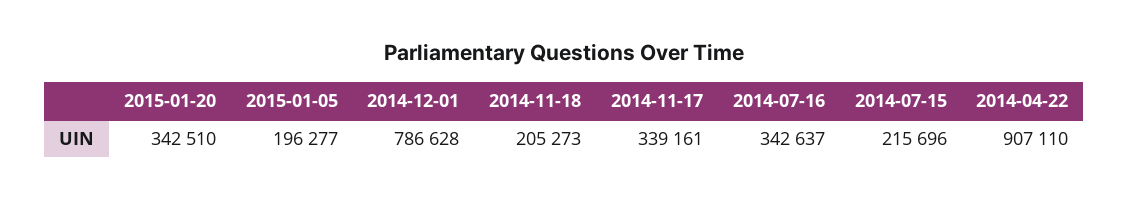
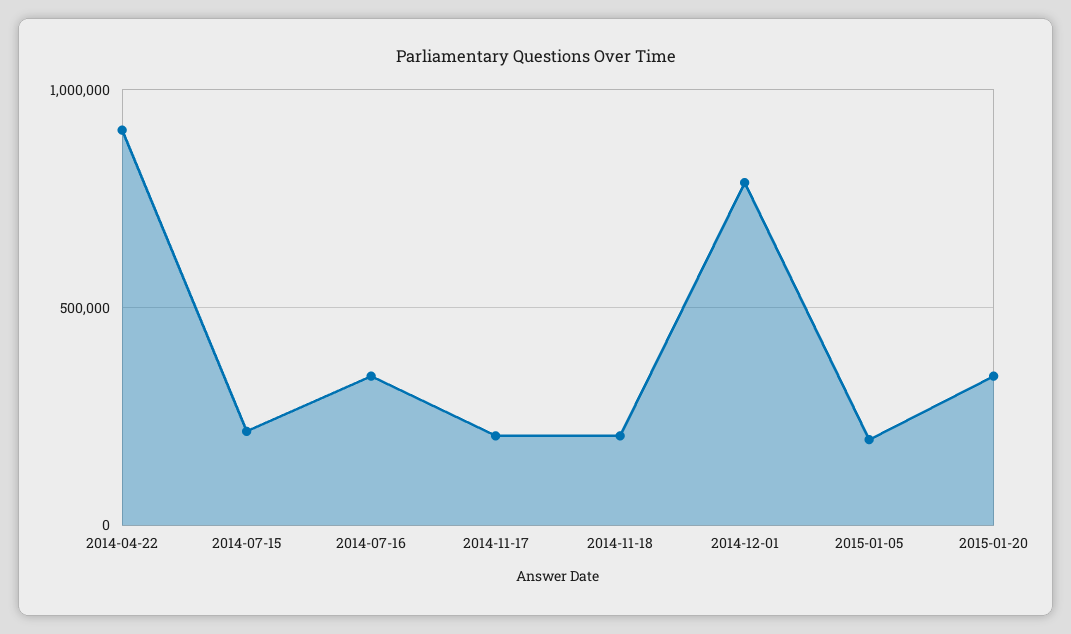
  {
    "2015-01-20": 342510,
    "2015-01-05": 196277,
    "2014-12-01": 786628,
    "2014-11-18": 205273,
-   "2014-11-17": 339161,
+   "2014-11-17": 200000,
    "2014-07-16": 342637,
    "2014-07-15": 215696,
    "2014-04-22": 907110
  }

